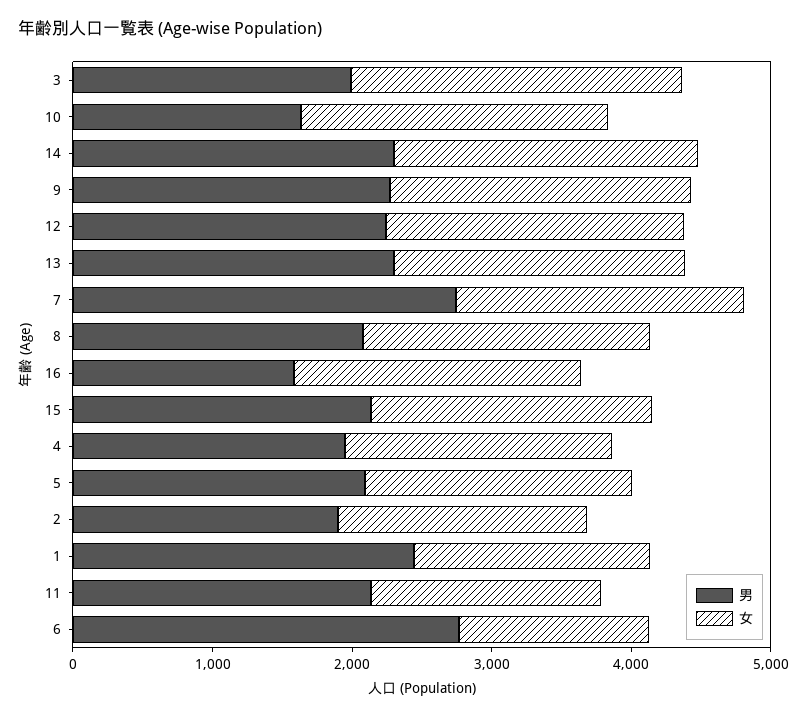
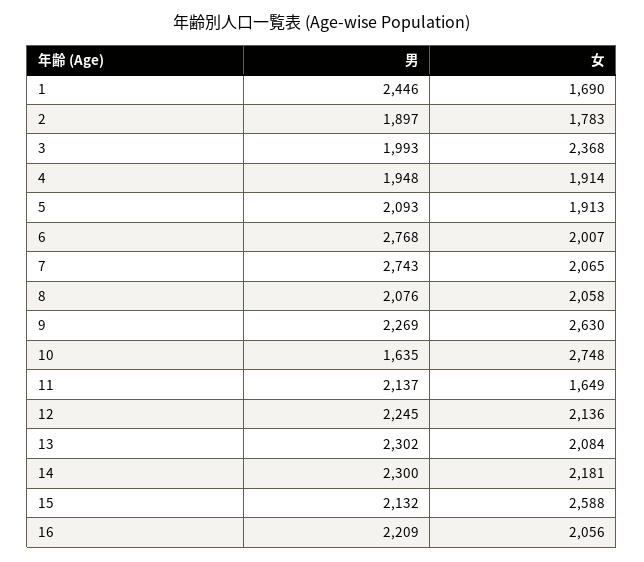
  {
    "男": {
      "3": 1993,
      "10": 1635,
      "14": 2300,
      "9": 2269,
      "12": 2245,
      "13": 2302,
      "7": 2743,
      "8": 2076,
-     "16": 1600,
+     "16": 2209,
      "15": 2132,
      "4": 1948,
      "5": 2093,
      "2": 1897,
      "1": 2446,
      "11": 2137,
      "6": 2768
    },
    "女": {
      "3": 2368,
-     "10": 2200,
+     "10": 2748,
      "14": 2181,
-     "9": 2200,
+     "9": 2630,
      "12": 2136,
      "13": 2084,
      "7": 2065,
      "8": 2058,
      "16": 2056,
-     "15": 2000,
+     "15": 2588,
      "4": 1914,
      "5": 1913,
      "2": 1783,
      "1": 1690,
      "11": 1649,
-     "6": 1400
+     "6": 2007
    }
  }

